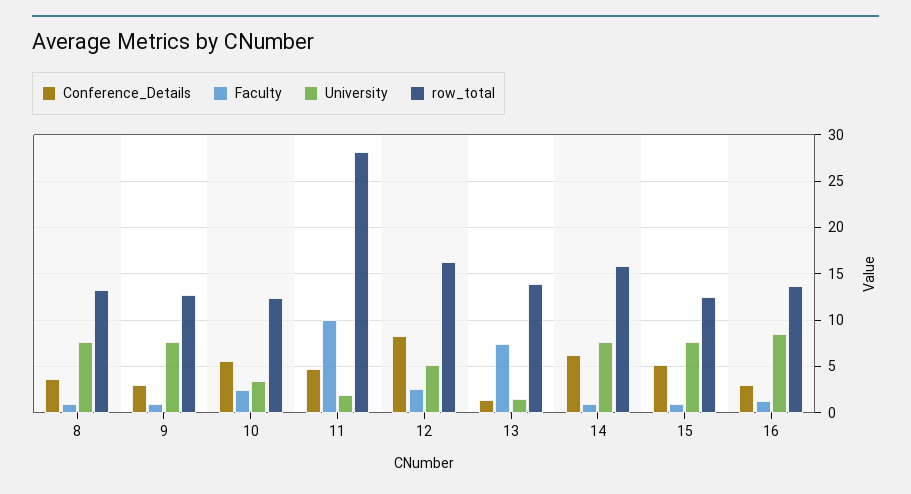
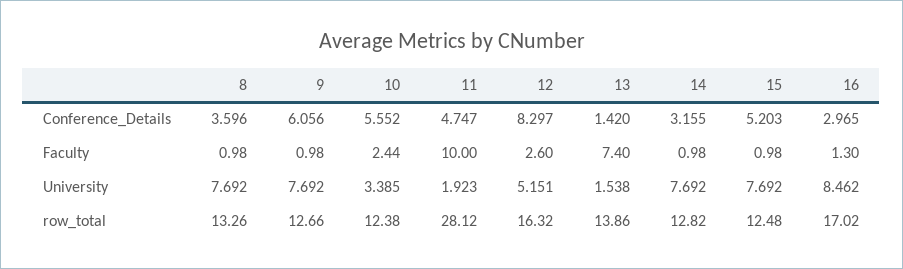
  {
    "Conference_Details": {
      "8": 3.596,
-     "9": 3,
+     "9": 6.056,
      "10": 5.552,
      "11": 4.747,
      "12": 8.297,
      "13": 1.42,
-     "14": 6,
+     "14": 3.155,
      "15": 5.203,
      "16": 2.965
    },
    "Faculty": {
      "8": 0.98,
      "9": 0.98,
      "10": 2.44,
      "11": 10,
      "12": 2.6,
      "13": 7.4,
      "14": 0.98,
      "15": 0.98,
      "16": 1.3
    },
    "University": {
      "8": 7.692,
      "9": 7.692,
      "10": 3.385,
      "11": 1.923,
      "12": 5.151,
      "13": 1.538,
      "14": 7.692,
      "15": 7.692,
      "16": 8.462
    },
    "row_total": {
      "8": 13.26,
      "9": 12.66,
      "10": 12.38,
      "11": 28.12,
      "12": 16.32,
      "13": 13.86,
-     "14": 16,
+     "14": 12.82,
      "15": 12.48,
-     "16": 14
+     "16": 17.02
    }
  }

